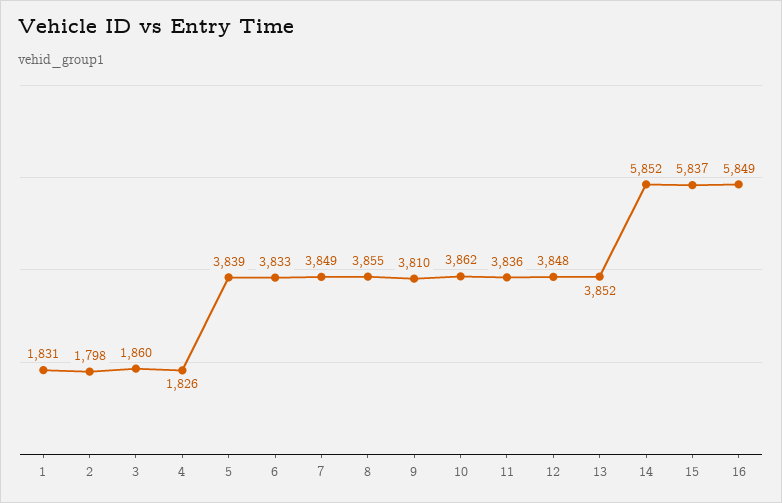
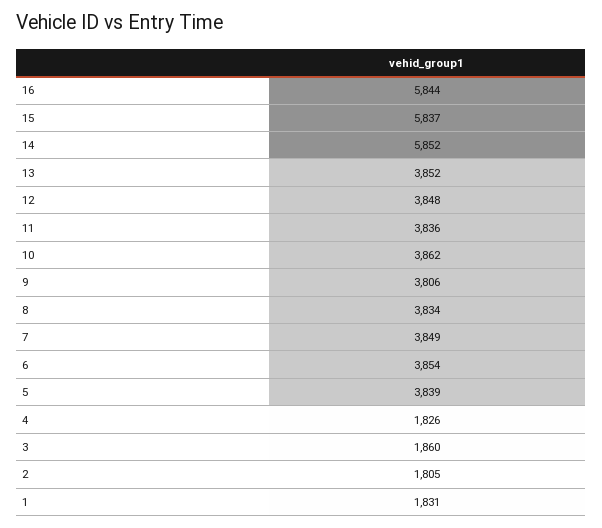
  {
    "1": 1831,
-   "2": 1798,
+   "2": 1805,
    "3": 1860,
    "4": 1826,
    "5": 3839,
-   "6": 3833,
+   "6": 3854,
    "7": 3849,
-   "8": 3855,
+   "8": 3834,
-   "9": 3810,
+   "9": 3806,
    "10": 3862,
    "11": 3836,
    "12": 3848,
    "13": 3852,
    "14": 5852,
    "15": 5837,
-   "16": 5849
+   "16": 5844
  }

